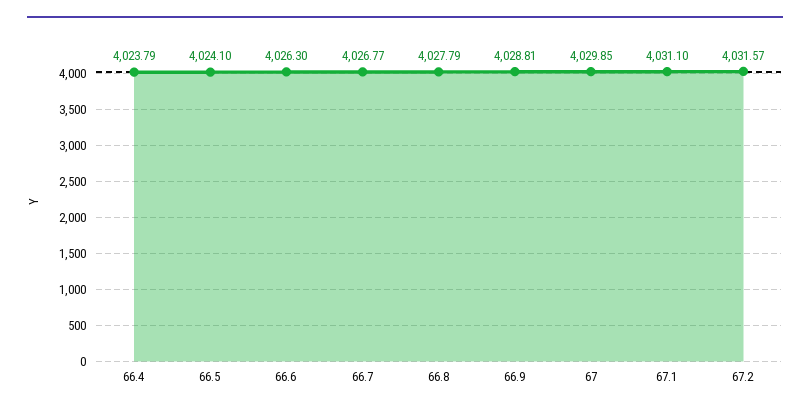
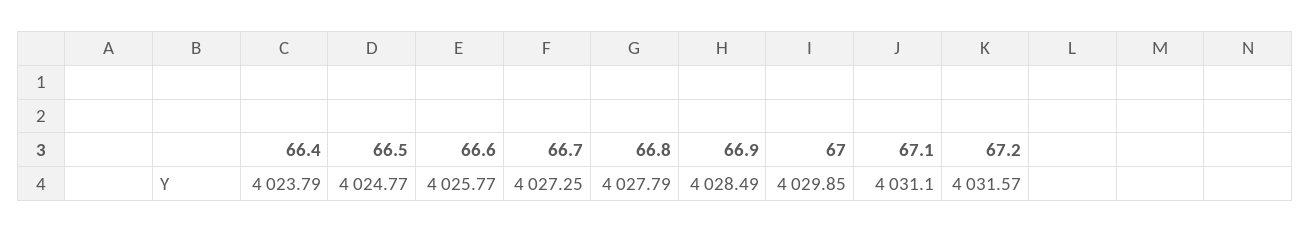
  {
    "66.4": 4023.79,
-   "66.5": 4024.1,
+   "66.5": 4024.77,
-   "66.6": 4026.3,
+   "66.6": 4025.77,
-   "66.7": 4026.77,
+   "66.7": 4027.25,
    "66.8": 4027.79,
-   "66.9": 4028.81,
+   "66.9": 4028.49,
    "67": 4029.85,
    "67.1": 4031.1,
    "67.2": 4031.57
  }

